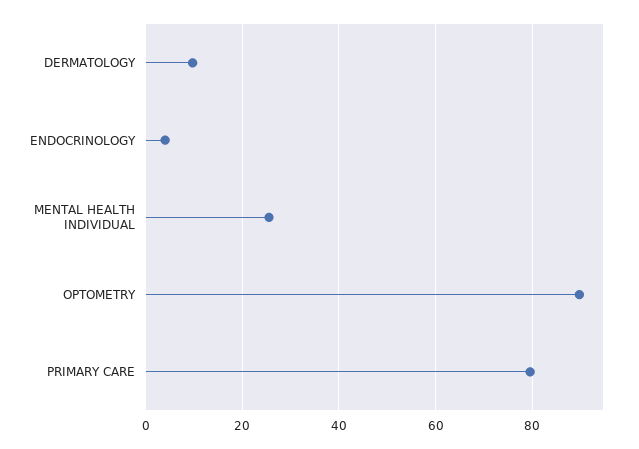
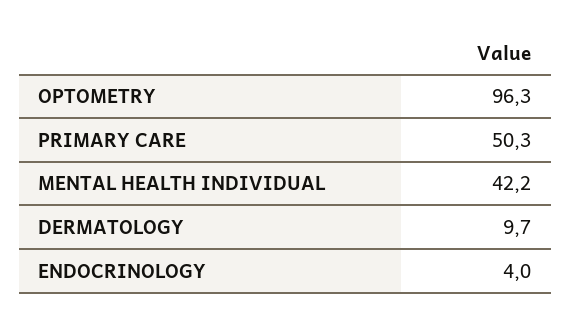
  {
    "DERMATOLOGY": 9.7,
    "ENDOCRINOLOGY": 4,
-   "MENTAL HEALTH INDIVIDUAL": 26,
+   "MENTAL HEALTH INDIVIDUAL": 42.2,
-   "OPTOMETRY": 90,
+   "OPTOMETRY": 96.3,
-   "PRIMARY CARE": 80
+   "PRIMARY CARE": 50.3
  }

